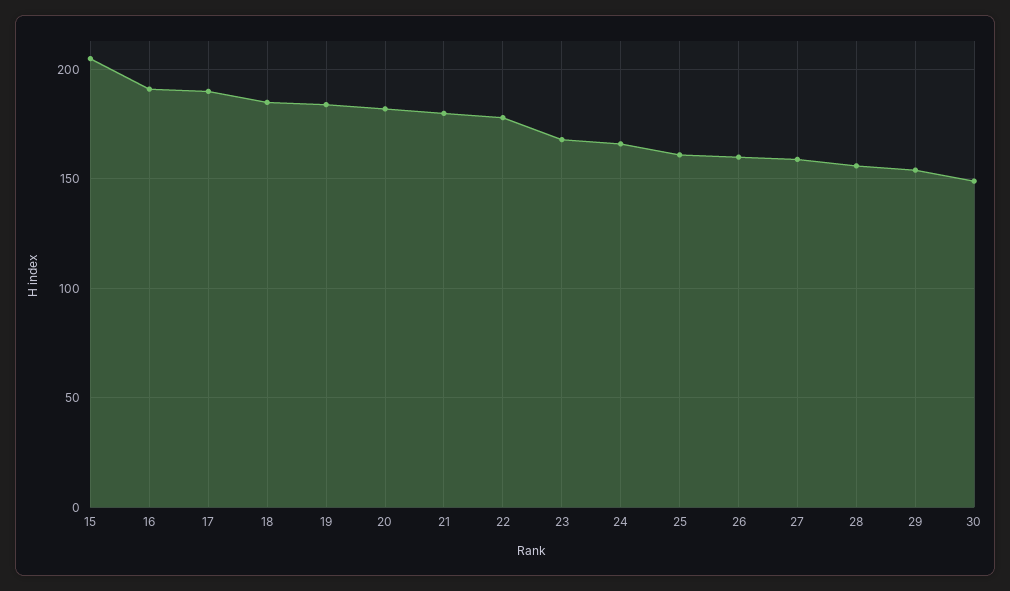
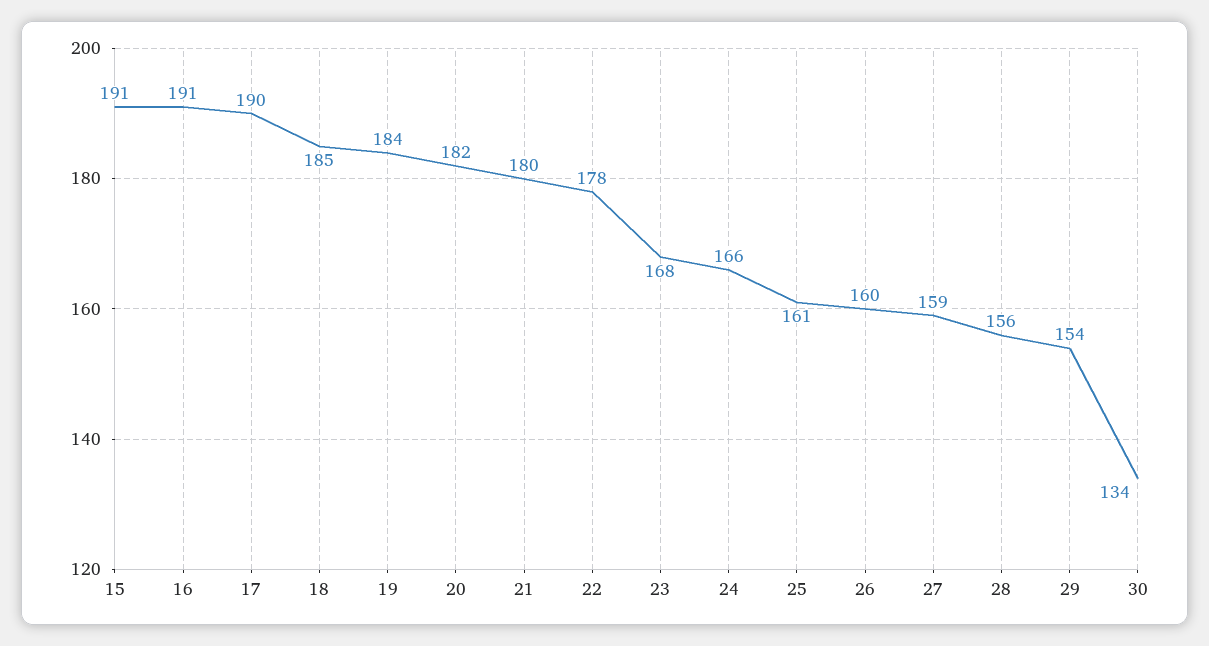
  {
-   "15": 205,
+   "15": 191,
    "16": 191,
    "17": 190,
    "18": 185,
    "19": 184,
    "20": 182,
    "21": 180,
    "22": 178,
    "23": 168,
    "24": 166,
    "25": 161,
    "26": 160,
    "27": 159,
    "28": 156,
    "29": 154,
-   "30": 150
+   "30": 134
  }

